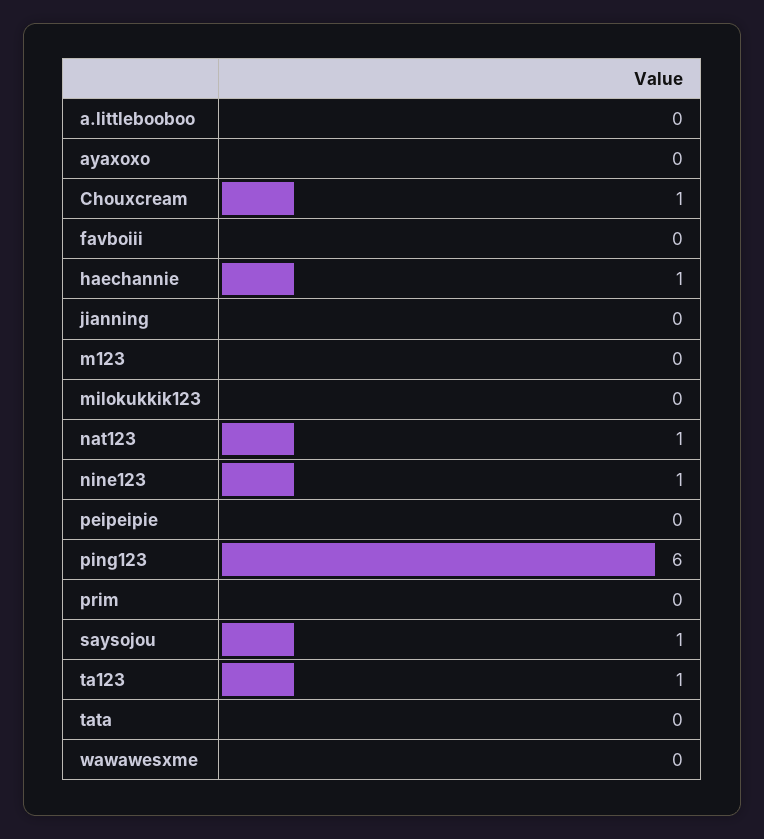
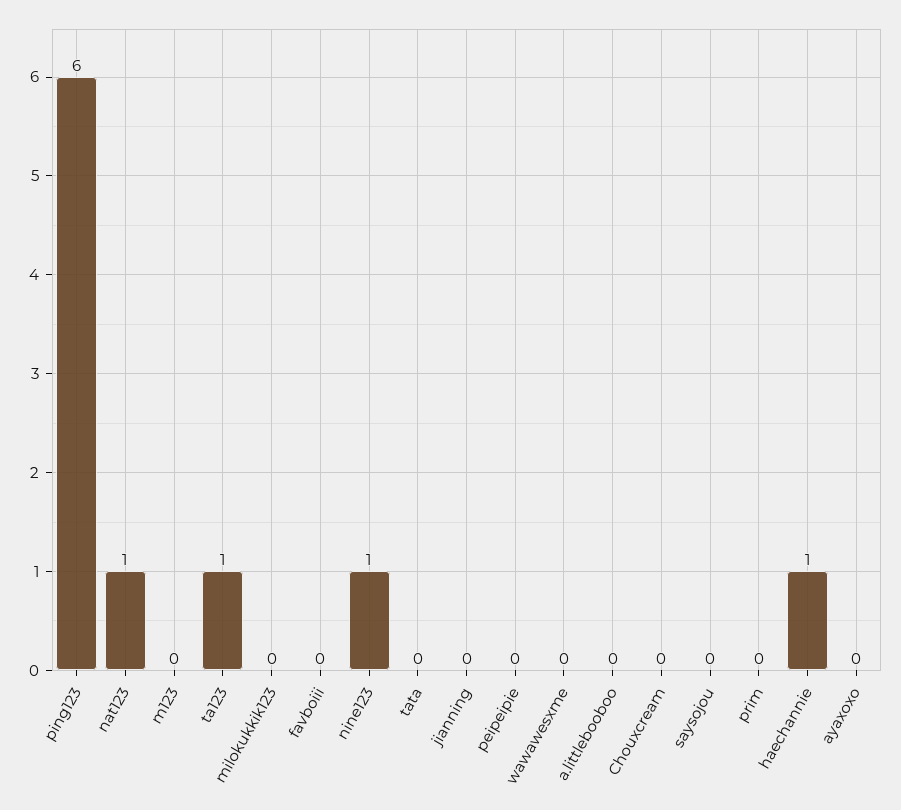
  {
    "a.littlebooboo": 0,
    "ayaxoxo": 0,
-   "Chouxcream": 1,
+   "Chouxcream": 0,
    "favboiii": 0,
    "haechannie": 1,
    "jianning": 0,
    "m123": 0,
    "milokukkik123": 0,
    "nat123": 1,
    "nine123": 1,
    "peipeipie": 0,
    "ping123": 6,
    "prim": 0,
-   "saysojou": 1,
+   "saysojou": 0,
    "ta123": 1,
    "tata": 0,
    "wawawesxme": 0
  }

